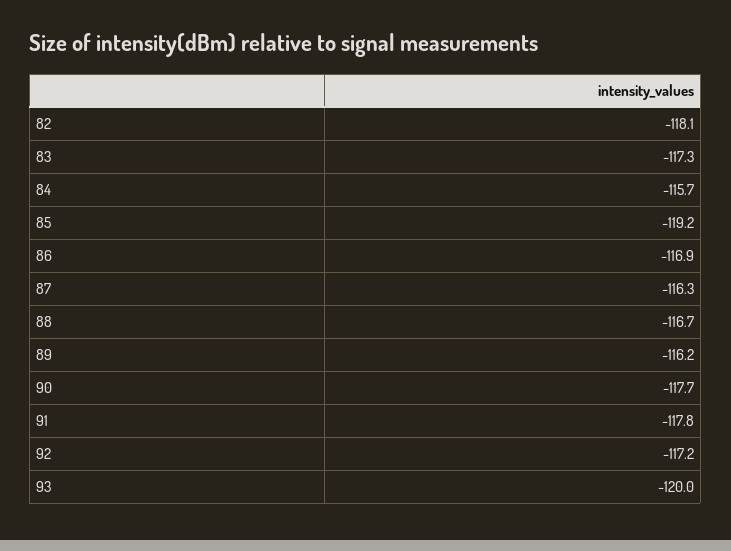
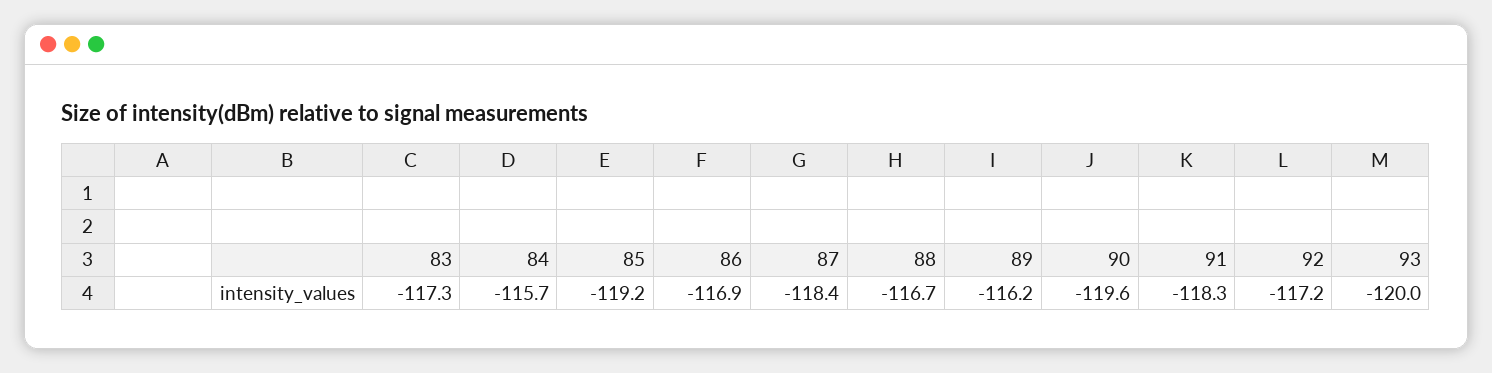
  {
-   "82": -118.1,
    "83": -117.3,
    "84": -115.7,
    "85": -119.2,
    "86": -116.9,
-   "87": -116.3,
+   "87": -118.4,
    "88": -116.7,
    "89": -116.2,
-   "90": -117.7,
+   "90": -119.6,
-   "91": -117.8,
+   "91": -118.3,
    "92": -117.2,
    "93": -120
  }

